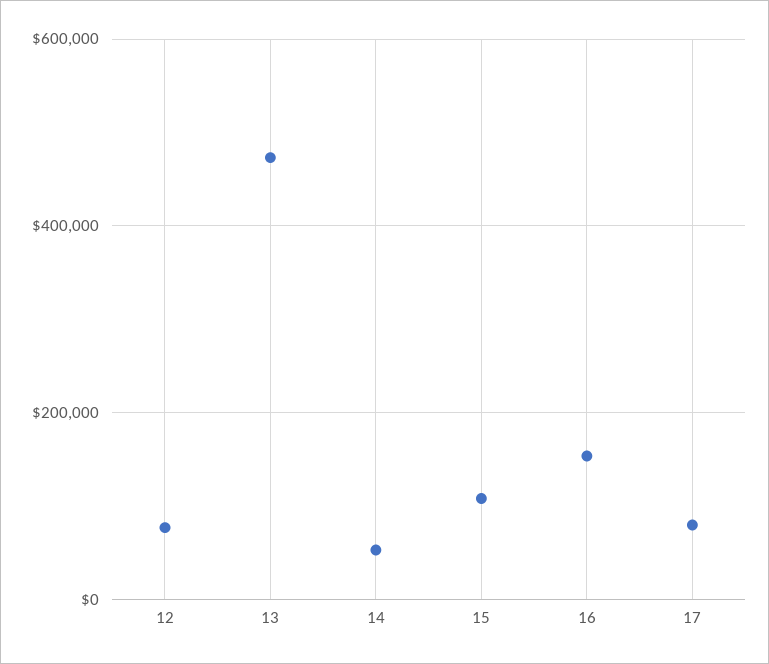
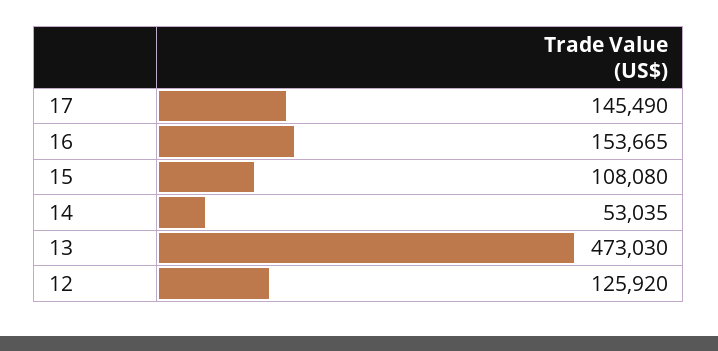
  {
-   "12": 80000,
+   "12": 125920,
    "13": 473030,
    "14": 53035,
    "15": 108080,
    "16": 153665,
-   "17": 80000
+   "17": 145490
  }

